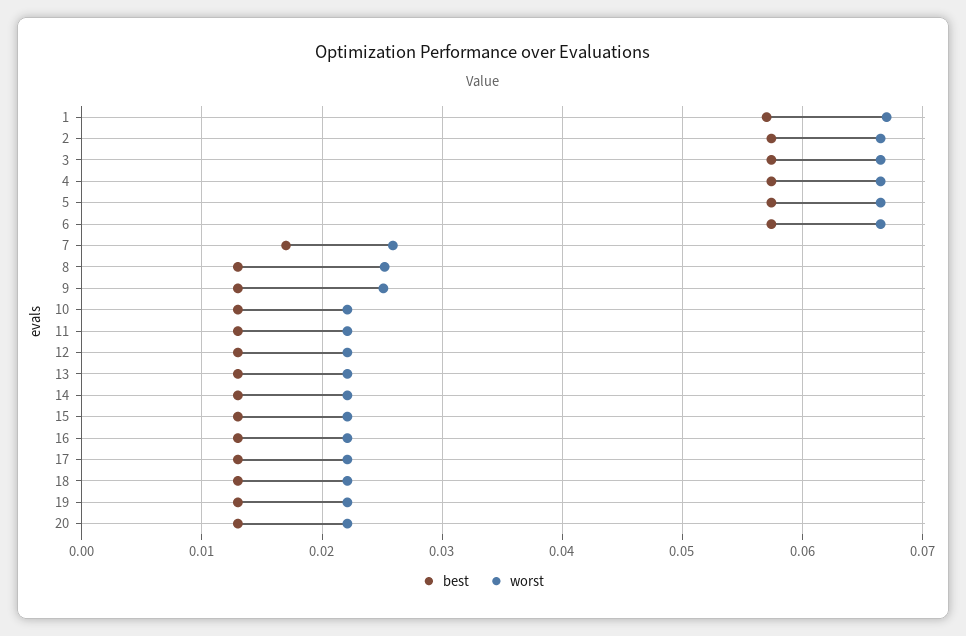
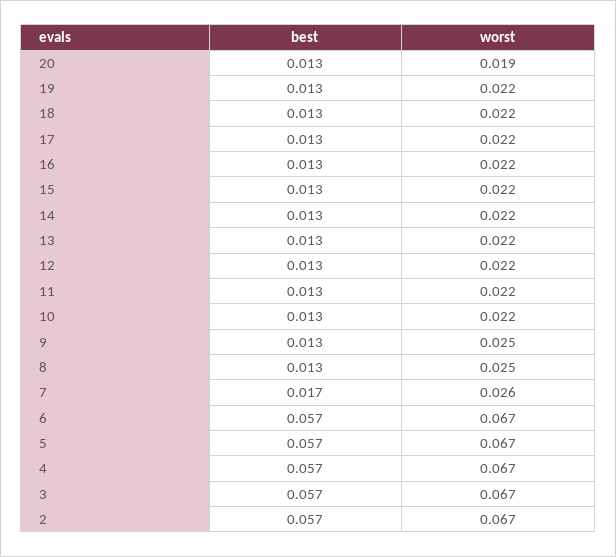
  {
    "best": {
-     "1": 0.057,
      "2": 0.057,
      "3": 0.057,
      "4": 0.057,
      "5": 0.057,
      "6": 0.057,
      "7": 0.017,
      "8": 0.013,
      "9": 0.013,
      "10": 0.013,
      "11": 0.013,
      "12": 0.013,
      "13": 0.013,
      "14": 0.013,
      "15": 0.013,
      "16": 0.013,
      "17": 0.013,
      "18": 0.013,
      "19": 0.013,
      "20": 0.013
    },
    "worst": {
-     "1": 0.067,
      "2": 0.067,
      "3": 0.067,
      "4": 0.067,
      "5": 0.067,
      "6": 0.067,
      "7": 0.026,
      "8": 0.025,
      "9": 0.025,
      "10": 0.022,
      "11": 0.022,
      "12": 0.022,
      "13": 0.022,
      "14": 0.022,
      "15": 0.022,
      "16": 0.022,
      "17": 0.022,
      "18": 0.022,
      "19": 0.022,
-     "20": 0.022
+     "20": 0.019
    }
  }

